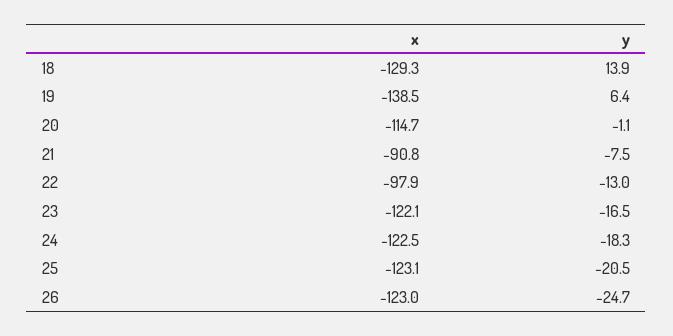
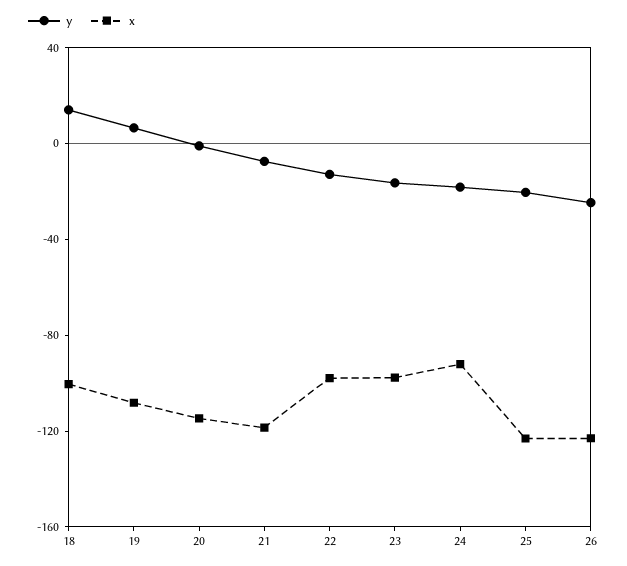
  {
    "x": {
-     "18": -129.3,
+     "18": -100,
-     "19": -138.5,
+     "19": -110,
      "20": -114.7,
-     "21": -90.8,
+     "21": -120,
      "22": -97.9,
-     "23": -122.1,
+     "23": -100,
-     "24": -122.5,
+     "24": -90,
      "25": -123.1,
      "26": -123
    },
    "y": {
      "18": 13.9,
      "19": 6.4,
      "20": -1.1,
      "21": -7.5,
      "22": -13,
      "23": -16.5,
      "24": -18.3,
      "25": -20.5,
      "26": -24.7
    }
  }

